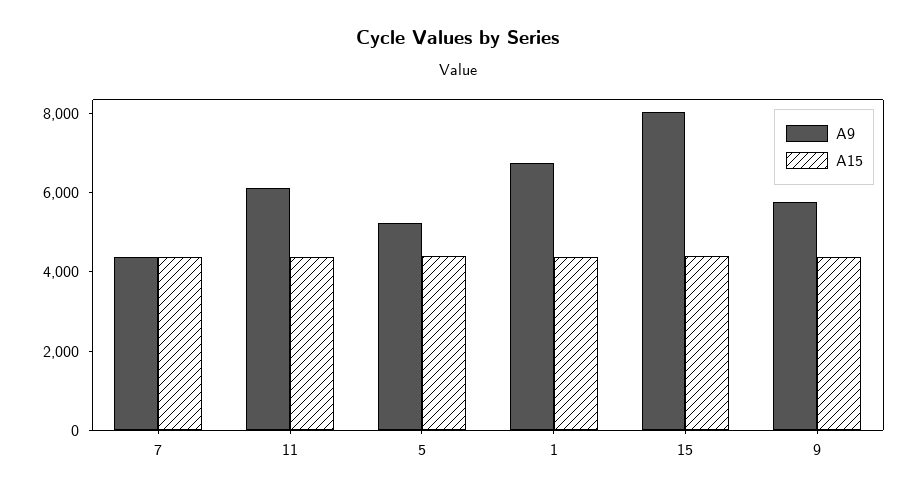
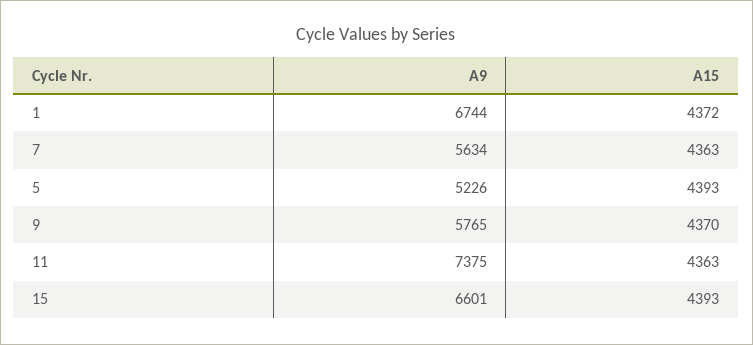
  {
    "A9": {
-     "7": 4500,
+     "7": 5634,
-     "11": 6000,
+     "11": 7375,
      "5": 5226,
      "1": 6744,
-     "15": 8000,
+     "15": 6601,
      "9": 5765
    },
    "A15": {
      "7": 4363,
      "11": 4363,
      "5": 4393,
      "1": 4372,
      "15": 4393,
      "9": 4370
    }
  }

